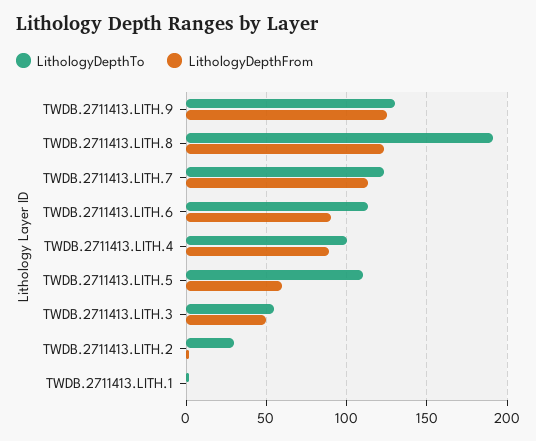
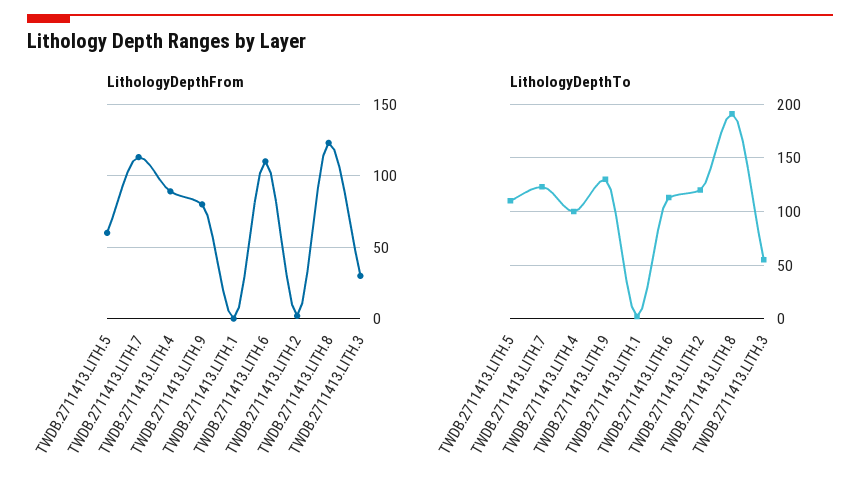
  {
    "LithologyDepthTo": {
      "TWDB.2711413.LITH.9": 130,
      "TWDB.2711413.LITH.8": 190,
      "TWDB.2711413.LITH.7": 125,
      "TWDB.2711413.LITH.6": 115,
      "TWDB.2711413.LITH.4": 100,
      "TWDB.2711413.LITH.5": 110,
      "TWDB.2711413.LITH.3": 55,
-     "TWDB.2711413.LITH.2": 30,
+     "TWDB.2711413.LITH.2": 120,
      "TWDB.2711413.LITH.1": 0
    },
    "LithologyDepthFrom": {
-     "TWDB.2711413.LITH.9": 125,
+     "TWDB.2711413.LITH.9": 80,
      "TWDB.2711413.LITH.8": 125,
      "TWDB.2711413.LITH.7": 115,
-     "TWDB.2711413.LITH.6": 90,
+     "TWDB.2711413.LITH.6": 110,
      "TWDB.2711413.LITH.4": 90,
      "TWDB.2711413.LITH.5": 60,
-     "TWDB.2711413.LITH.3": 50,
+     "TWDB.2711413.LITH.3": 30,
      "TWDB.2711413.LITH.2": 0,
      "TWDB.2711413.LITH.1": 0
    }
  }

